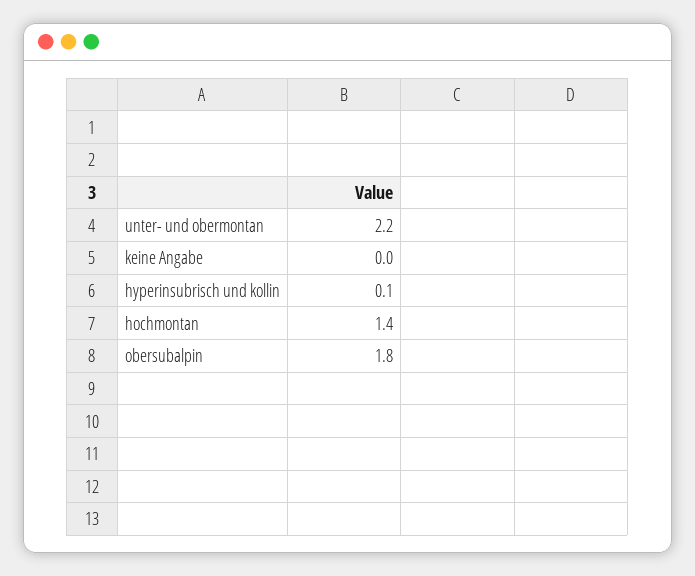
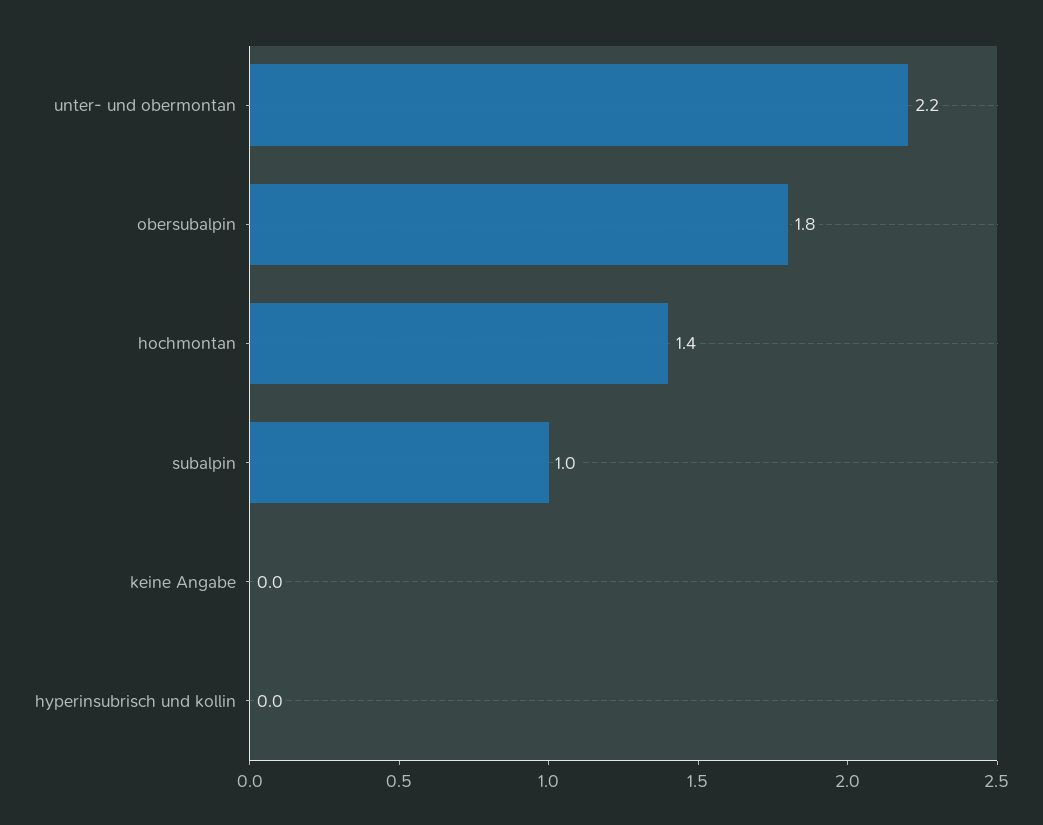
  {
    "unter- und obermontan": 2.2,
    "keine Angabe": 0,
-   "hyperinsubrisch und kollin": 0.1,
+   "hyperinsubrisch und kollin": 0,
    "hochmontan": 1.4,
-   "obersubalpin": 1.8
+   "obersubalpin": 1.8,
+   "subalpin": 1
  }

